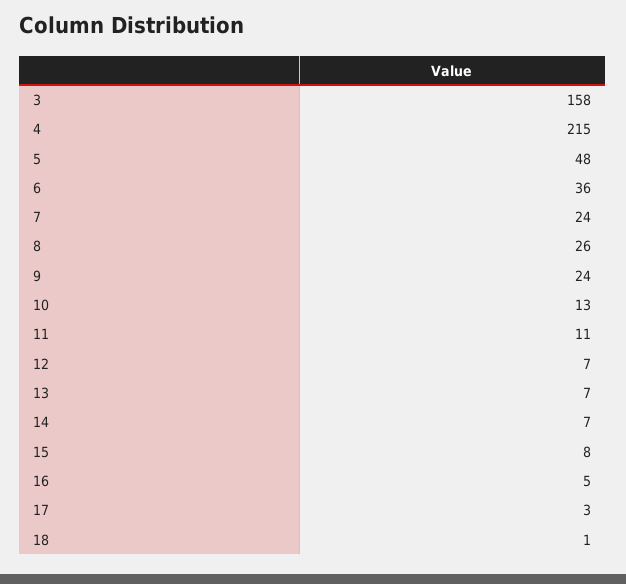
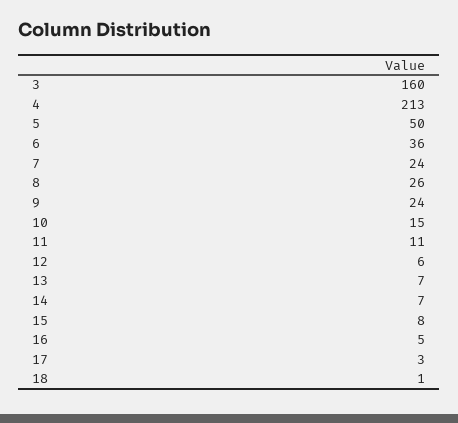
  {
-   "3": 158,
+   "3": 160,
-   "4": 215,
+   "4": 213,
-   "5": 48,
+   "5": 50,
    "6": 36,
    "7": 24,
    "8": 26,
    "9": 24,
-   "10": 13,
+   "10": 15,
    "11": 11,
-   "12": 7,
+   "12": 6,
    "13": 7,
    "14": 7,
    "15": 8,
    "16": 5,
    "17": 3,
    "18": 1
  }

